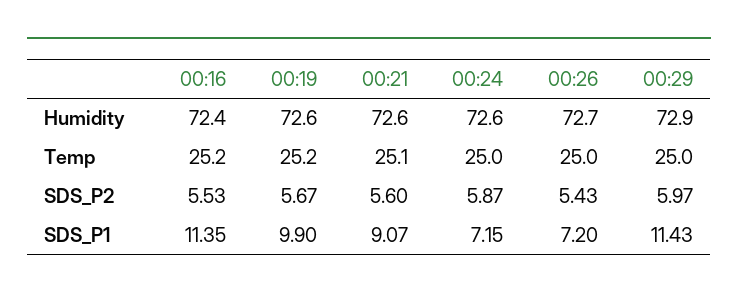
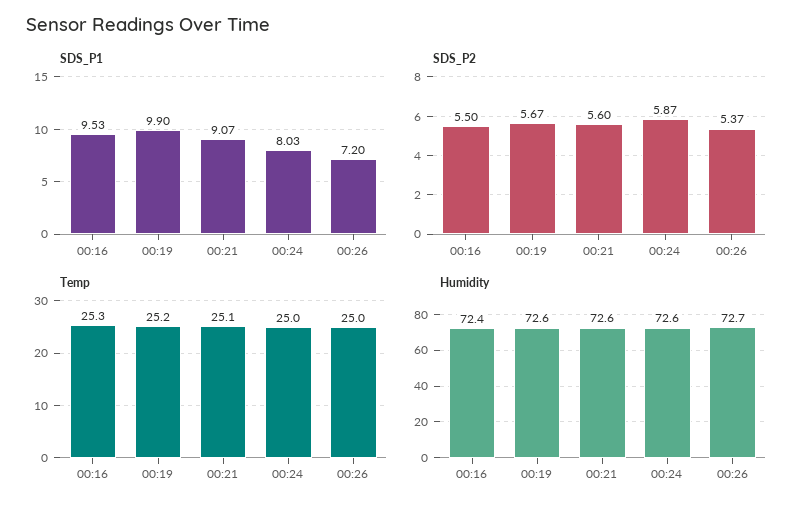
  {
    "Humidity": {
      "00:16": 72.4,
      "00:19": 72.6,
      "00:21": 72.6,
      "00:24": 72.6,
-     "00:26": 72.7,
+     "00:26": 72.7
-     "00:29": 72.9
    },
    "Temp": {
-     "00:16": 25.2,
+     "00:16": 25.3,
      "00:19": 25.2,
      "00:21": 25.1,
      "00:24": 25,
-     "00:26": 25,
+     "00:26": 25
-     "00:29": 25
    },
    "SDS_P2": {
-     "00:16": 5.53,
+     "00:16": 5.5,
      "00:19": 5.67,
      "00:21": 5.6,
      "00:24": 5.87,
-     "00:26": 5.43,
+     "00:26": 5.37
-     "00:29": 5.97
    },
    "SDS_P1": {
-     "00:16": 11.35,
+     "00:16": 9.53,
      "00:19": 9.9,
      "00:21": 9.07,
-     "00:24": 7.15,
+     "00:24": 8.03,
-     "00:26": 7.2,
+     "00:26": 7.2
-     "00:29": 11.43
    }
  }

